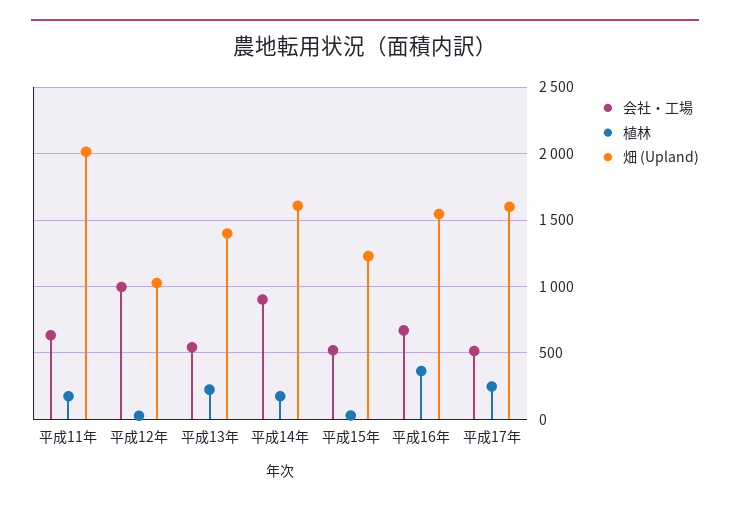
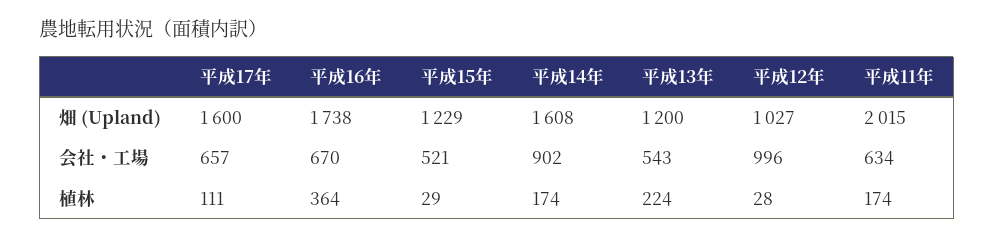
  {
    "会社・工場": {
      "平成11年": 634,
      "平成12年": 996,
      "平成13年": 543,
      "平成14年": 902,
      "平成15年": 521,
      "平成16年": 670,
-     "平成17年": 500
+     "平成17年": 657
    },
    "植林": {
      "平成11年": 174,
      "平成12年": 28,
      "平成13年": 224,
      "平成14年": 174,
      "平成15年": 29,
      "平成16年": 364,
-     "平成17年": 250
+     "平成17年": 111
    },
    "畑 (Upland)": {
      "平成11年": 2015,
      "平成12年": 1027,
-     "平成13年": 1400,
+     "平成13年": 1200,
      "平成14年": 1608,
      "平成15年": 1229,
-     "平成16年": 1550,
+     "平成16年": 1738,
      "平成17年": 1600
    }
  }

